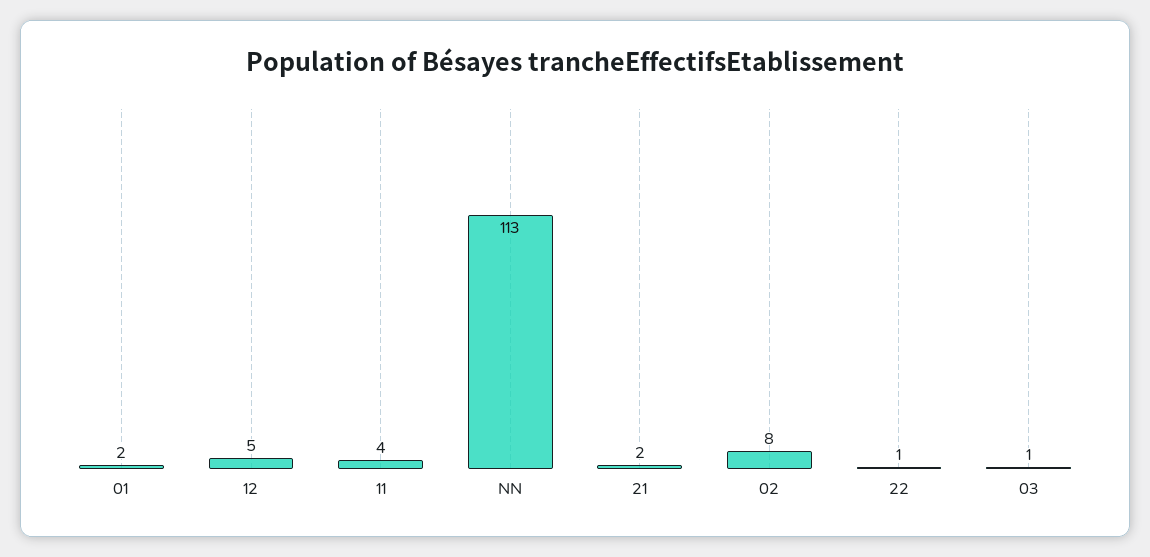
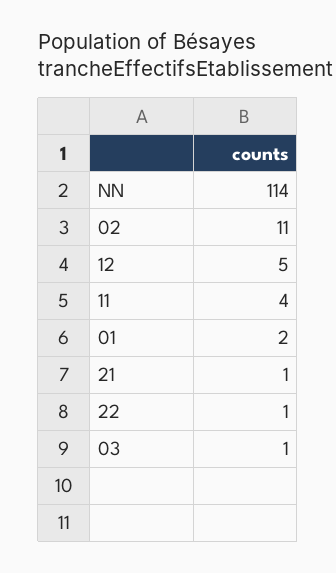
  {
    "01": 2,
    "12": 5,
    "11": 4,
-   "NN": 113,
+   "NN": 114,
-   "21": 2,
+   "21": 1,
-   "02": 8,
+   "02": 11,
    "22": 1,
    "03": 1
  }

